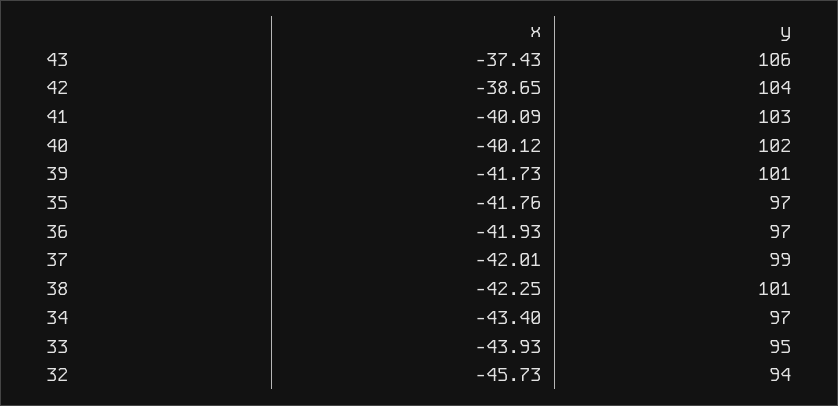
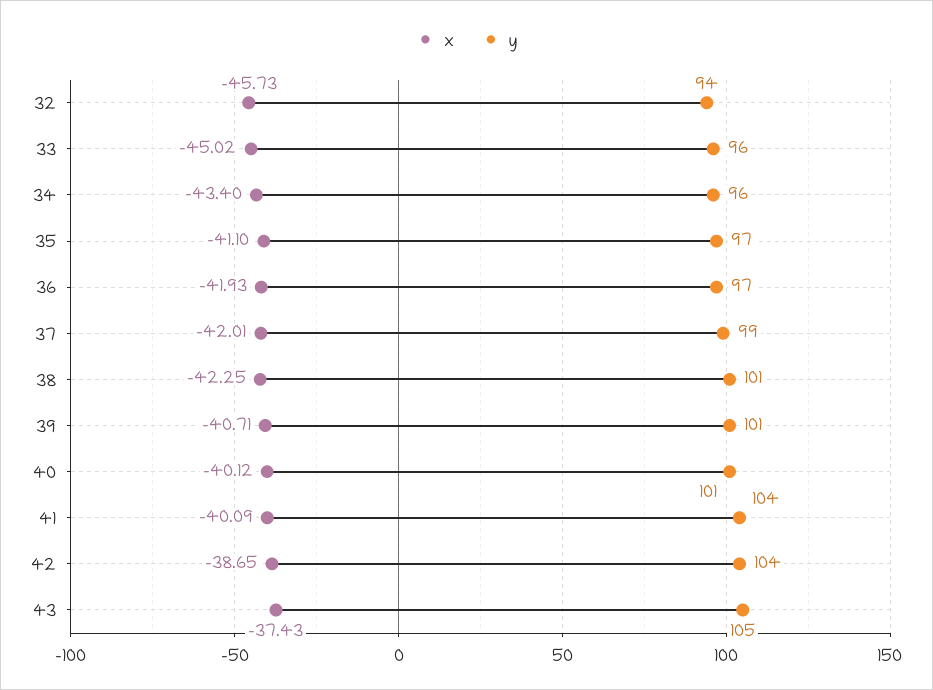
  {
    "x": {
      "43": -37.43,
      "42": -38.65,
      "41": -40.09,
      "40": -40.12,
-     "39": -41.73,
+     "39": -40.71,
-     "35": -41.76,
+     "35": -41.1,
      "36": -41.93,
      "37": -42.01,
      "38": -42.25,
      "34": -43.4,
-     "33": -43.93,
+     "33": -45.02,
      "32": -45.73
    },
    "y": {
-     "43": 106,
+     "43": 105,
      "42": 104,
-     "41": 103,
+     "41": 104,
-     "40": 102,
+     "40": 101,
      "39": 101,
      "35": 97,
      "36": 97,
      "37": 99,
      "38": 101,
-     "34": 97,
+     "34": 96,
-     "33": 95,
+     "33": 96,
      "32": 94
    }
  }

